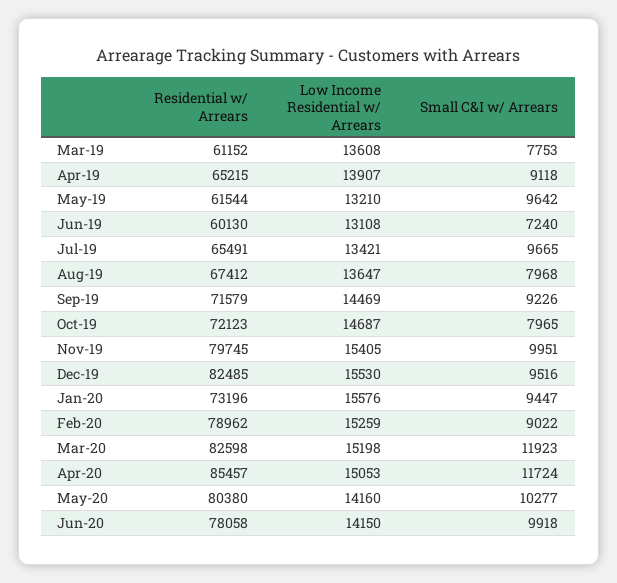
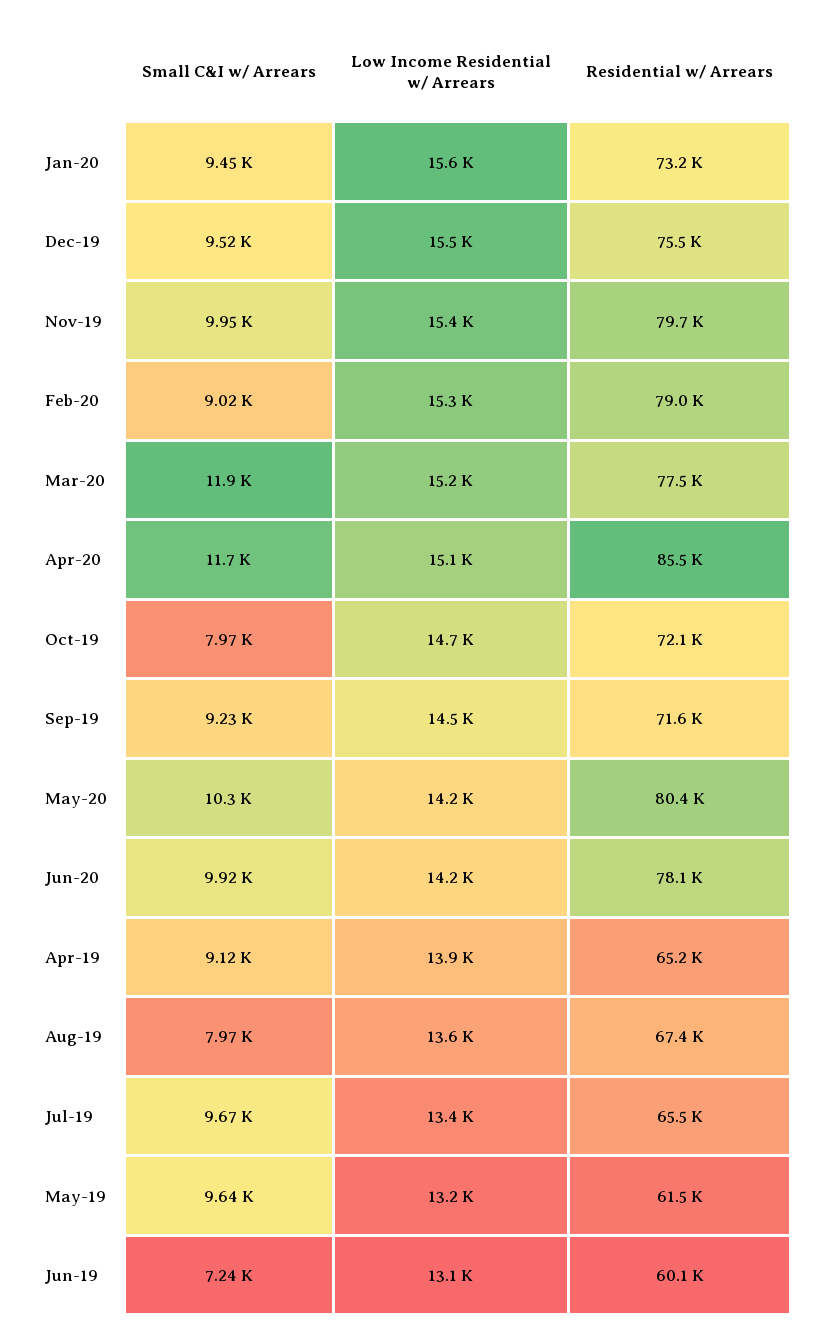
  {
    "Residential w/ Arrears": {
-     "Mar-19": 61152,
      "Apr-19": 65215,
      "May-19": 61544,
      "Jun-19": 60130,
      "Jul-19": 65491,
      "Aug-19": 67412,
      "Sep-19": 71579,
      "Oct-19": 72123,
      "Nov-19": 79745,
-     "Dec-19": 82485,
+     "Dec-19": 75500,
      "Jan-20": 73196,
      "Feb-20": 78962,
-     "Mar-20": 82598,
+     "Mar-20": 77500,
      "Apr-20": 85457,
      "May-20": 80380,
      "Jun-20": 78058
    },
    "Low Income Residential w/ Arrears": {
-     "Mar-19": 13608,
      "Apr-19": 13907,
      "May-19": 13210,
      "Jun-19": 13108,
      "Jul-19": 13421,
      "Aug-19": 13647,
      "Sep-19": 14469,
      "Oct-19": 14687,
      "Nov-19": 15405,
      "Dec-19": 15530,
      "Jan-20": 15576,
      "Feb-20": 15259,
      "Mar-20": 15198,
      "Apr-20": 15053,
      "May-20": 14160,
      "Jun-20": 14150
    },
    "Small C&I w/ Arrears": {
-     "Mar-19": 7753,
      "Apr-19": 9118,
      "May-19": 9642,
      "Jun-19": 7240,
      "Jul-19": 9665,
      "Aug-19": 7968,
      "Sep-19": 9226,
      "Oct-19": 7965,
      "Nov-19": 9951,
      "Dec-19": 9516,
      "Jan-20": 9447,
      "Feb-20": 9022,
      "Mar-20": 11923,
      "Apr-20": 11724,
      "May-20": 10277,
      "Jun-20": 9918
    }
  }

